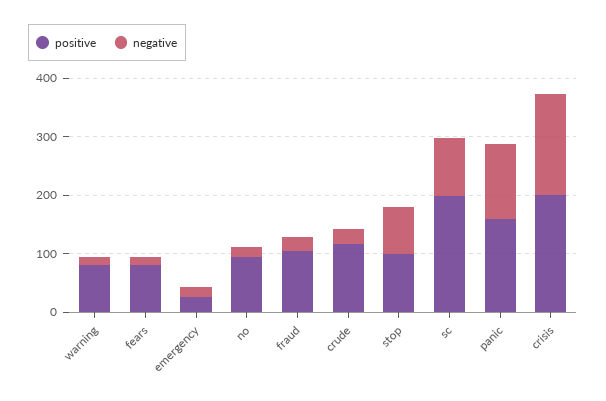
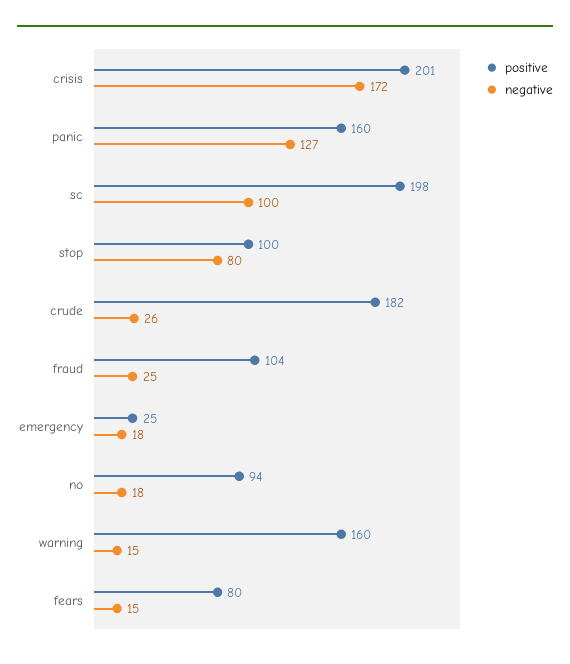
  {
    "positive": {
-     "warning": 80,
+     "warning": 160,
      "fears": 80,
      "emergency": 25,
      "no": 94,
      "fraud": 104,
-     "crude": 120,
+     "crude": 182,
      "stop": 100,
      "sc": 198,
      "panic": 160,
      "crisis": 201
    },
    "negative": {
      "warning": 15,
      "fears": 15,
      "emergency": 18,
      "no": 18,
      "fraud": 25,
      "crude": 26,
      "stop": 80,
      "sc": 100,
      "panic": 127,
      "crisis": 172
    }
  }

